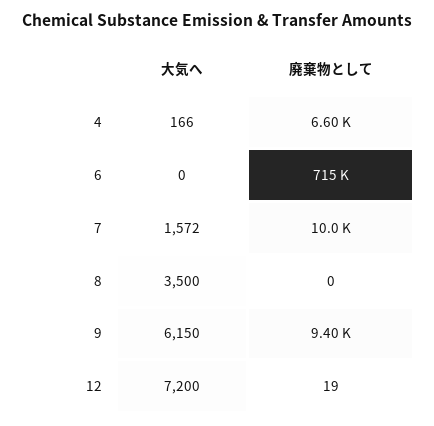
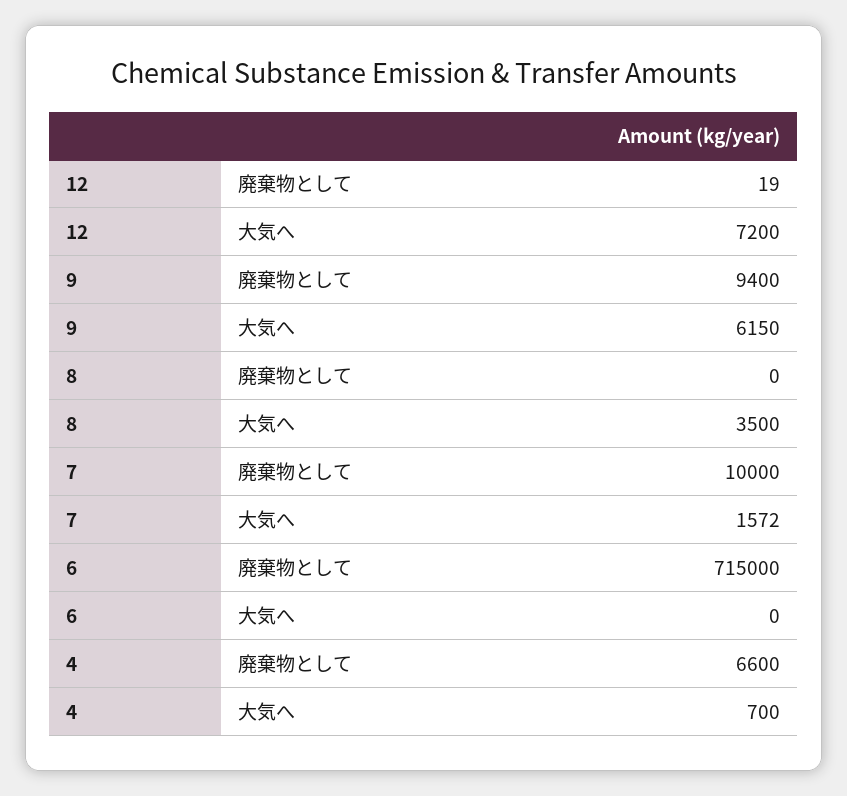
  {
    "大気へ": {
-     "4": 166,
+     "4": 700,
      "6": 0,
      "7": 1572,
      "8": 3500,
      "9": 6150,
      "12": 7200
    },
    "廃棄物として": {
      "4": 6600,
      "6": 715000,
      "7": 10000,
      "8": 0,
      "9": 9400,
      "12": 19
    }
  }

